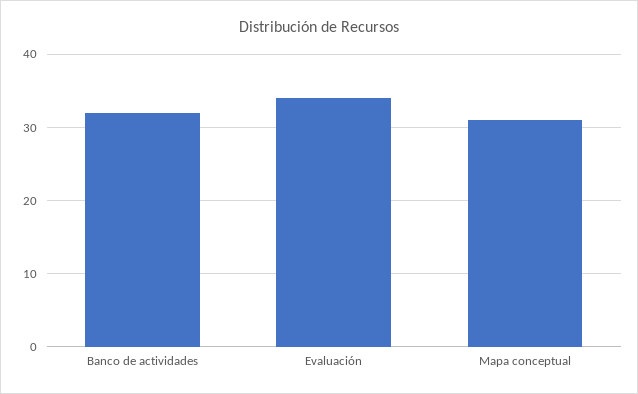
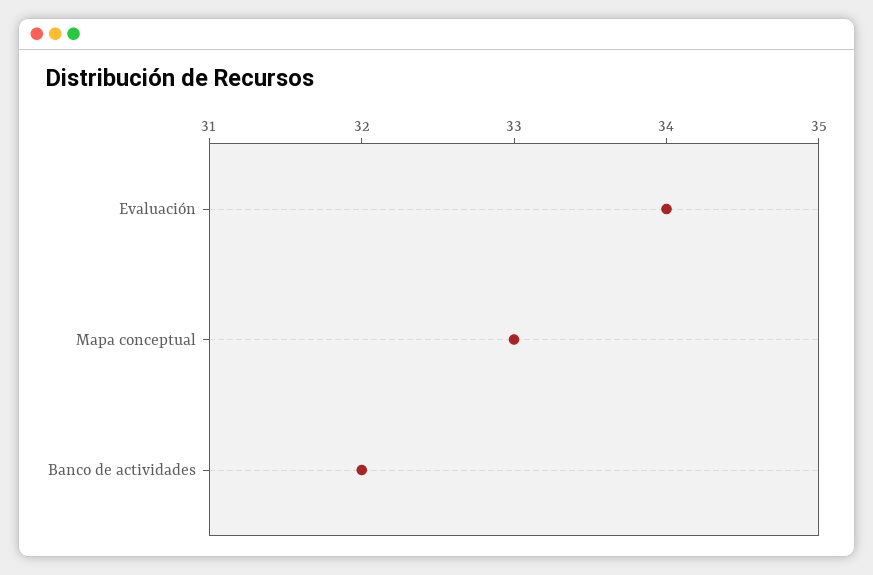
  {
    "Banco de actividades": 32,
    "Evaluación": 34,
-   "Mapa conceptual": 31
+   "Mapa conceptual": 33
  }

